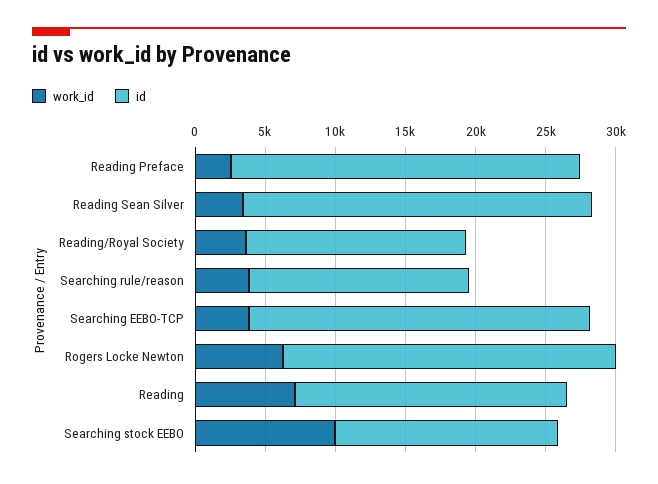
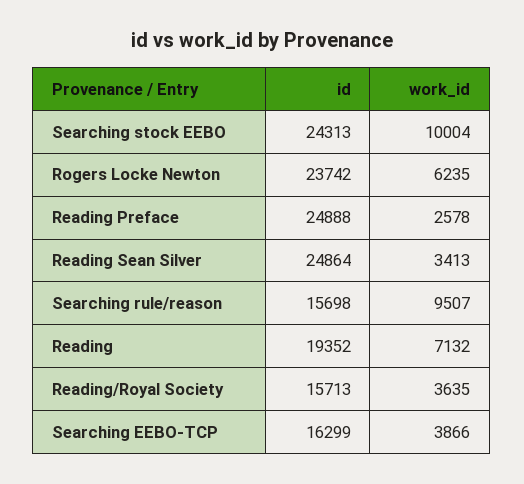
  {
    "work_id": {
      "Reading Preface": 2578,
      "Reading Sean Silver": 3413,
      "Reading/Royal Society": 3635,
-     "Searching rule/reason": 4000,
+     "Searching rule/reason": 9507,
      "Searching EEBO-TCP": 3866,
      "Rogers Locke Newton": 6235,
      "Reading": 7132,
      "Searching stock EEBO": 10004
    },
    "id": {
      "Reading Preface": 24888,
      "Reading Sean Silver": 24864,
      "Reading/Royal Society": 15713,
      "Searching rule/reason": 15698,
-     "Searching EEBO-TCP": 24000,
+     "Searching EEBO-TCP": 16299,
      "Rogers Locke Newton": 23742,
      "Reading": 19352,
-     "Searching stock EEBO": 16000
+     "Searching stock EEBO": 24313
    }
  }

